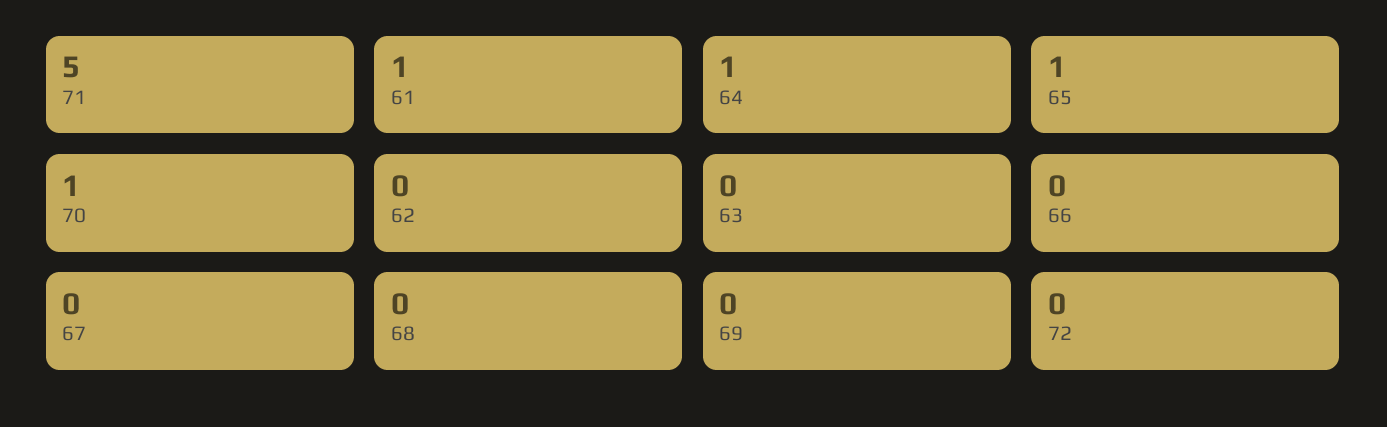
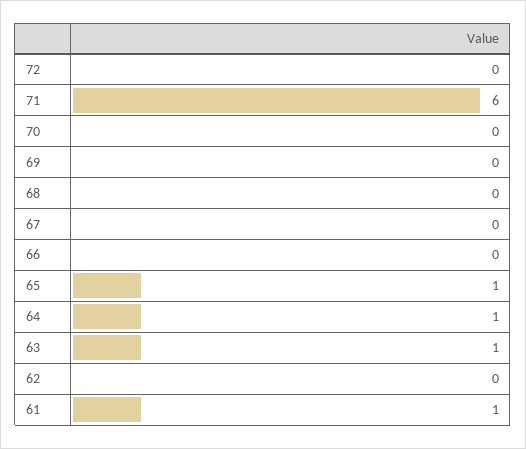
  {
-   "71": 5,
+   "71": 6,
    "61": 1,
    "64": 1,
    "65": 1,
-   "70": 1,
+   "70": 0,
    "62": 0,
-   "63": 0,
+   "63": 1,
    "66": 0,
    "67": 0,
    "68": 0,
    "69": 0,
    "72": 0
  }

